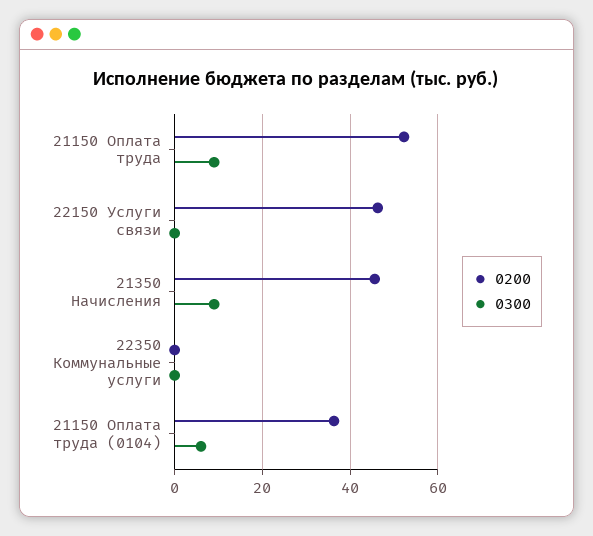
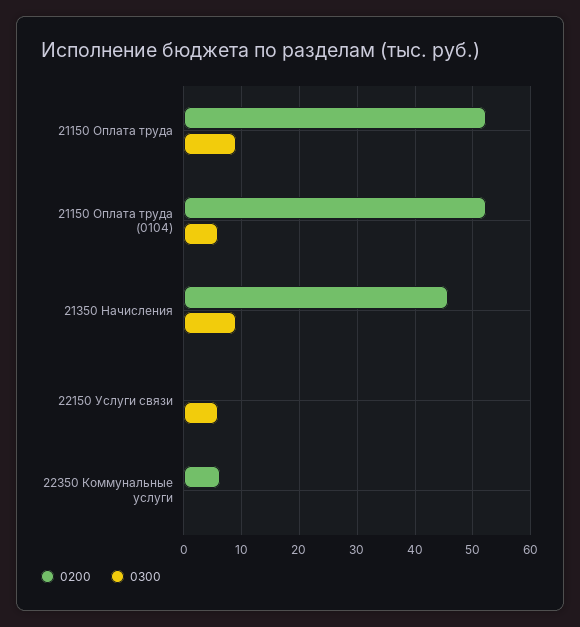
  {
    "0200": {
      "21150 Оплата труда": 52,
-     "22150 Услуги связи": 46,
+     "22150 Услуги связи": 0,
      "21350 Начисления": 46,
-     "22350 Коммунальные услуги": 0,
+     "22350 Коммунальные услуги": 6,
-     "21150 Оплата труда (0104)": 36
+     "21150 Оплата труда (0104)": 52
    },
    "0300": {
      "21150 Оплата труда": 10,
-     "22150 Услуги связи": 0,
+     "22150 Услуги связи": 6,
      "21350 Начисления": 10,
      "22350 Коммунальные услуги": 0,
      "21150 Оплата труда (0104)": 6
    }
  }

